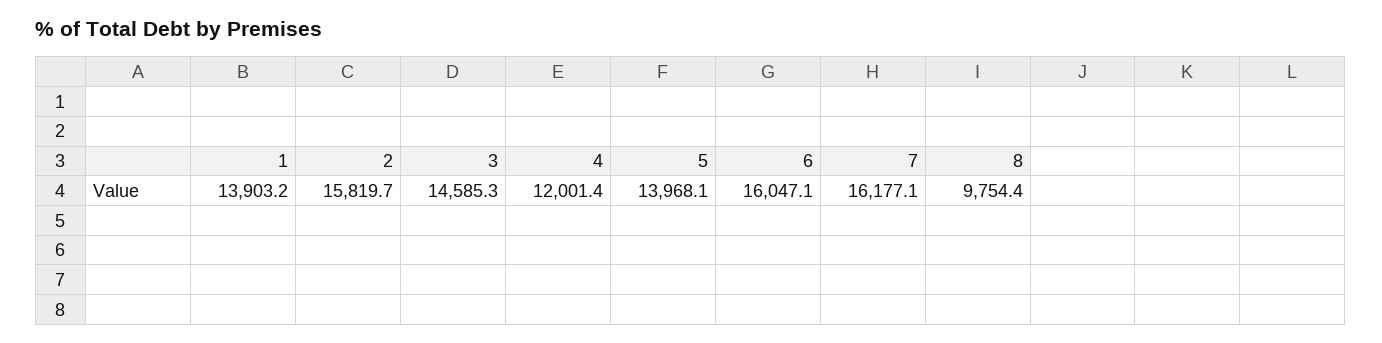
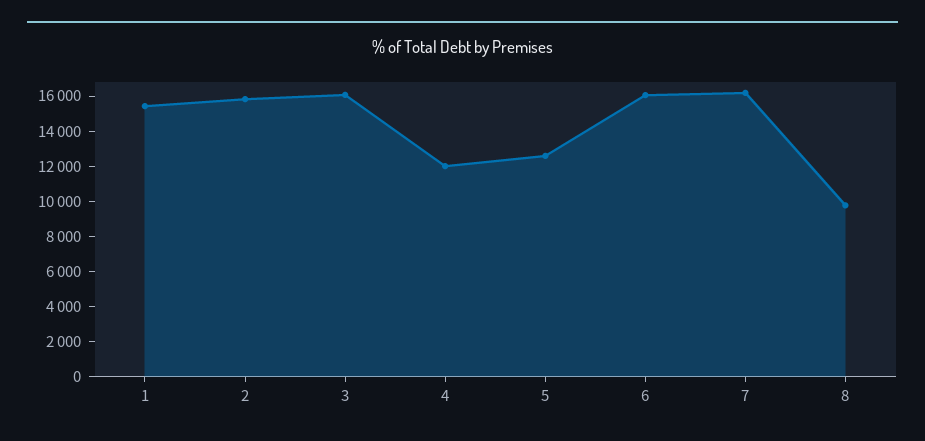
  {
-   "1": 13903.2,
+   "1": 15500,
    "2": 15819.7,
-   "3": 14585.3,
+   "3": 16000,
    "4": 12001.4,
-   "5": 13968.1,
+   "5": 12500,
    "6": 16047.1,
    "7": 16177.1,
    "8": 9754.4
  }

